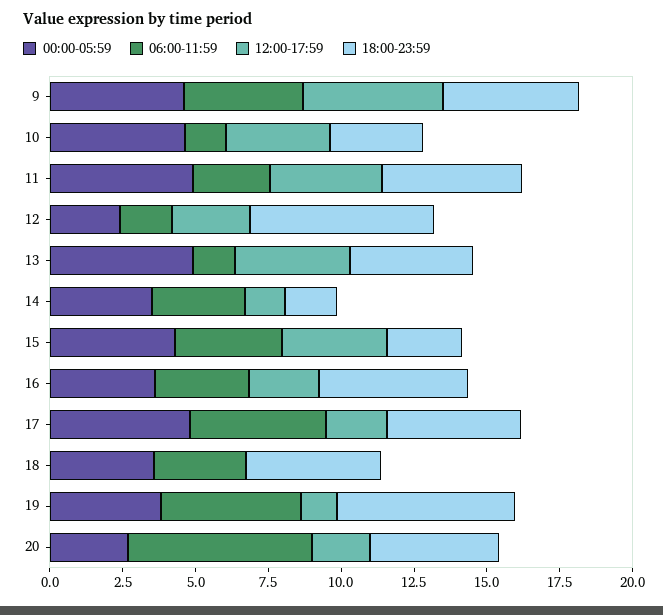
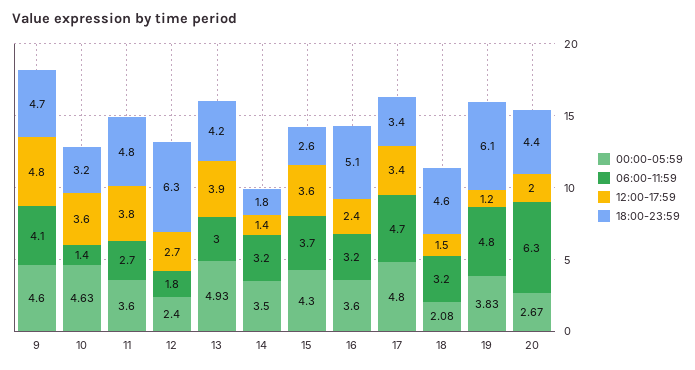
  {
    "00:00-05:59": {
      "9": 4.6,
      "10": 4.63,
-     "11": 5,
+     "11": 3.6,
      "12": 2.4,
      "13": 4.93,
      "14": 3.5,
      "15": 4.3,
      "16": 3.6,
      "17": 4.8,
-     "18": 3.5,
+     "18": 2.08,
      "19": 3.83,
      "20": 2.67
    },
    "06:00-11:59": {
      "9": 4.1,
      "10": 1.4,
      "11": 2.7,
      "12": 1.8,
-     "13": 1.5,
+     "13": 3,
      "14": 3.2,
      "15": 3.7,
      "16": 3.2,
      "17": 4.7,
      "18": 3.2,
      "19": 4.8,
      "20": 6.3
    },
    "12:00-17:59": {
      "9": 4.8,
      "10": 3.6,
      "11": 3.8,
      "12": 2.7,
      "13": 3.9,
      "14": 1.4,
      "15": 3.6,
      "16": 2.4,
-     "17": 2,
+     "17": 3.4,
-     "18": 0,
+     "18": 1.5,
      "19": 1.2,
      "20": 2
    },
    "18:00-23:59": {
      "9": 4.7,
      "10": 3.2,
      "11": 4.8,
      "12": 6.3,
      "13": 4.2,
      "14": 1.8,
      "15": 2.6,
      "16": 5.1,
-     "17": 4.5,
+     "17": 3.4,
      "18": 4.6,
      "19": 6.1,
      "20": 4.4
    }
  }

